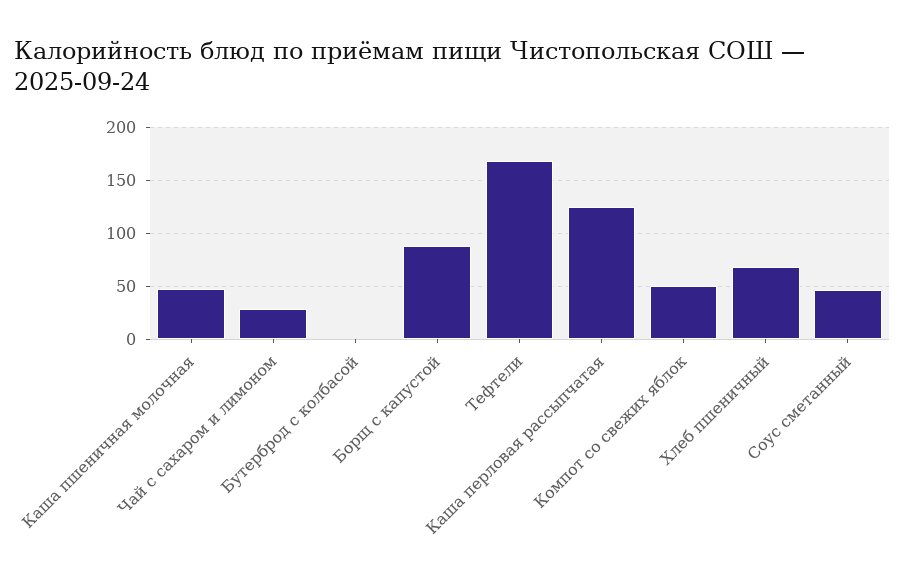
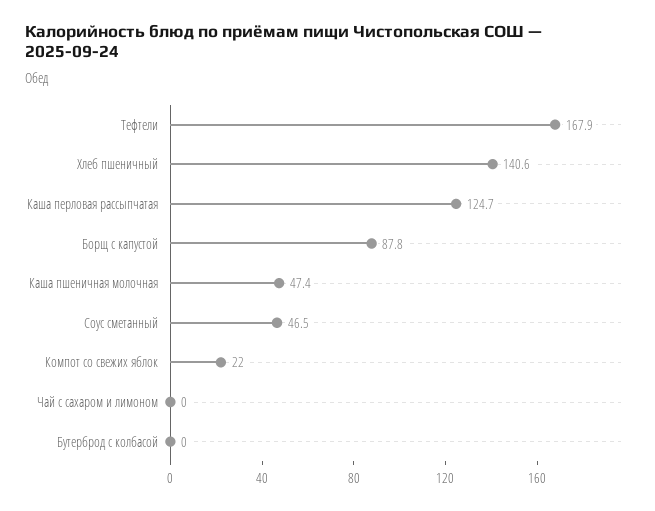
  {
    "Каша пшеничная молочная": 47.4,
-   "Чай с сахаром и лимоном": 30,
+   "Чай с сахаром и лимоном": 0,
    "Бутерброд с колбасой": 0,
    "Борщ с капустой": 87.8,
    "Тефтели": 167.9,
    "Каша перловая рассыпчатая": 124.7,
-   "Компот со свежих яблок": 50,
+   "Компот со свежих яблок": 22,
-   "Хлеб пшеничный": 70,
+   "Хлеб пшеничный": 140.6,
    "Соус сметанный": 46.5
  }

